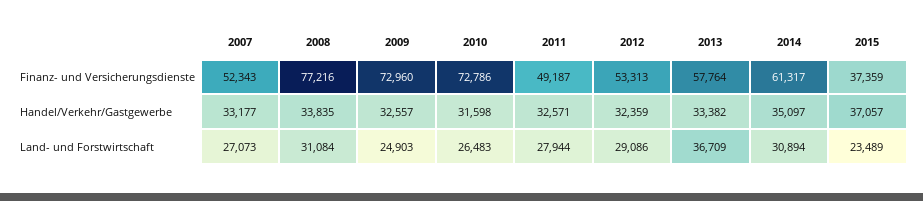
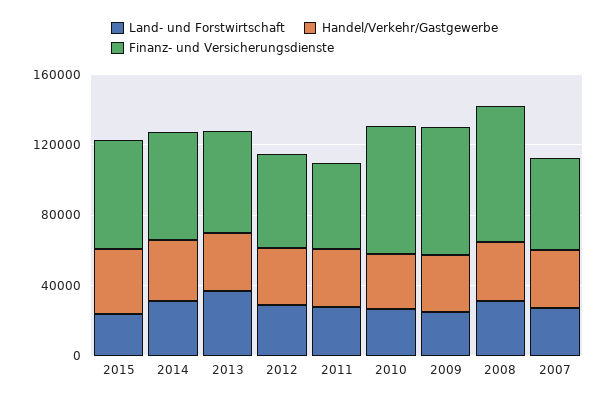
  {
    "Finanz- und Versicherungsdienste": {
      "2007": 52343,
      "2008": 77216,
      "2009": 72960,
      "2010": 72786,
      "2011": 49187,
      "2012": 53313,
      "2013": 57764,
      "2014": 61317,
-     "2015": 37359
+     "2015": 60000
    },
    "Handel/Verkehr/Gastgewerbe": {
      "2007": 33177,
      "2008": 33835,
      "2009": 32557,
      "2010": 31598,
      "2011": 32571,
      "2012": 32359,
      "2013": 33382,
      "2014": 35097,
      "2015": 37057
    },
    "Land- und Forstwirtschaft": {
      "2007": 27073,
      "2008": 31084,
      "2009": 24903,
      "2010": 26483,
      "2011": 27944,
      "2012": 29086,
      "2013": 36709,
      "2014": 30894,
      "2015": 23489
    }
  }

